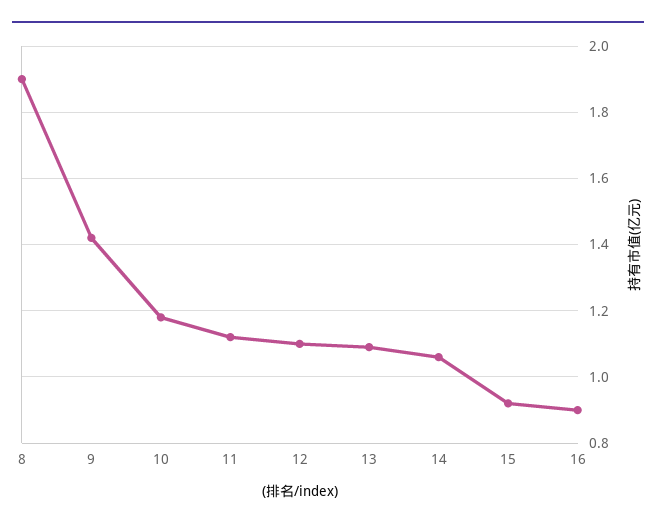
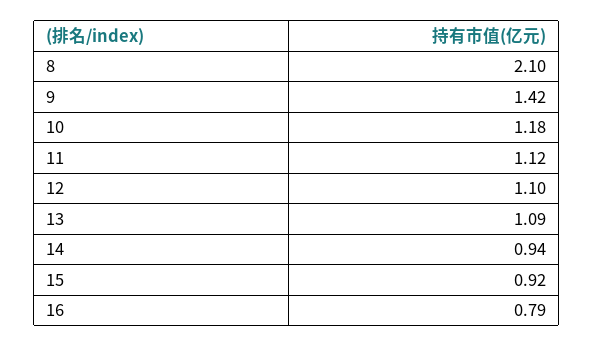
  {
-   "8": 1.9,
+   "8": 2.1,
    "9": 1.42,
    "10": 1.18,
    "11": 1.12,
    "12": 1.1,
    "13": 1.09,
-   "14": 1.05,
+   "14": 0.94,
    "15": 0.92,
-   "16": 0.9
+   "16": 0.79
  }

